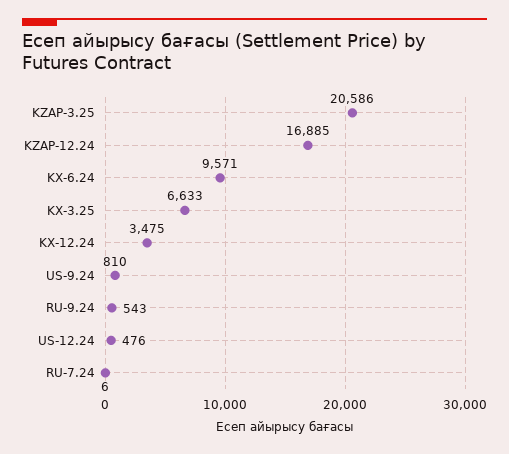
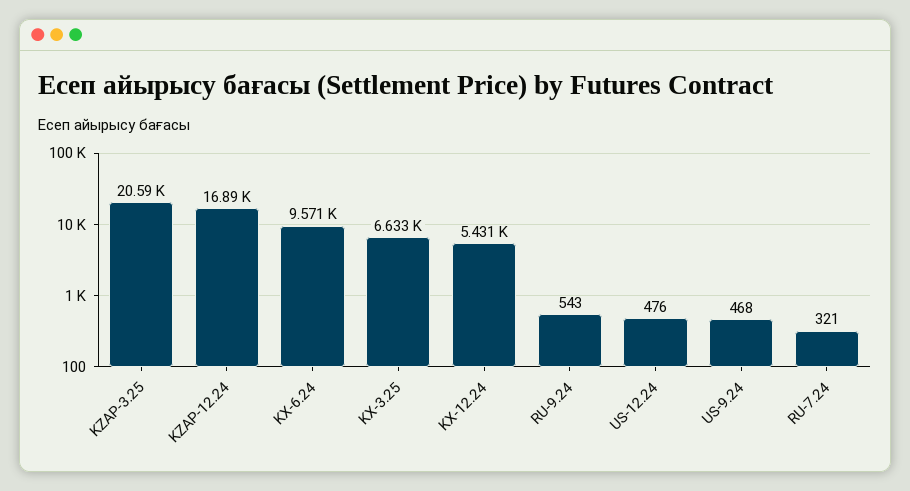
  {
    "KZAP-3.25": 20586,
    "KZAP-12.24": 16885,
    "KX-6.24": 9571,
    "KX-3.25": 6633,
-   "KX-12.24": 3475,
+   "KX-12.24": 5431,
-   "US-9.24": 810,
+   "US-9.24": 468,
    "RU-9.24": 543,
    "US-12.24": 476,
-   "RU-7.24": 6
+   "RU-7.24": 321
  }

